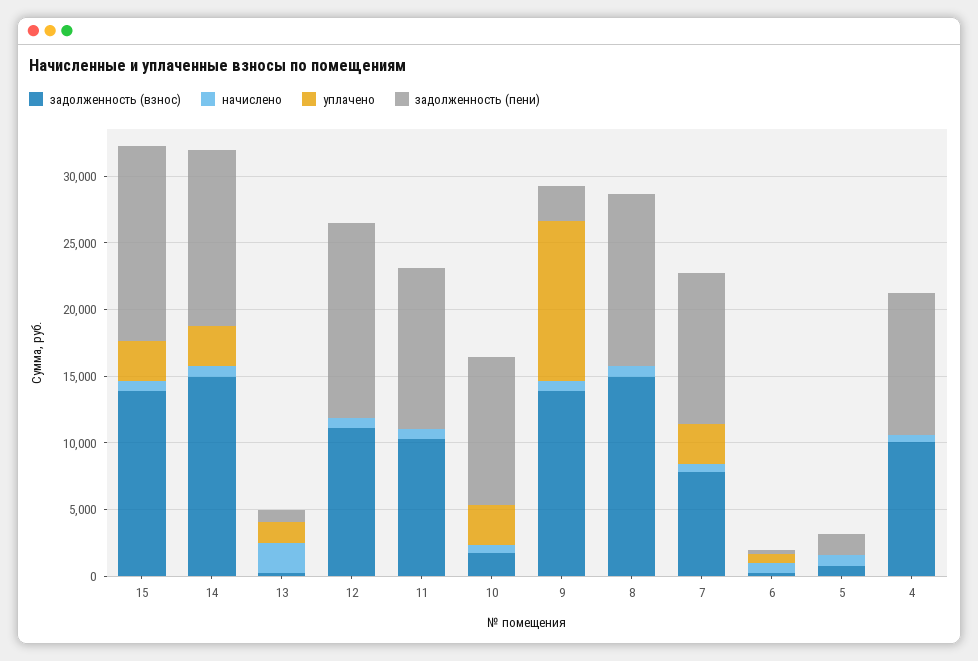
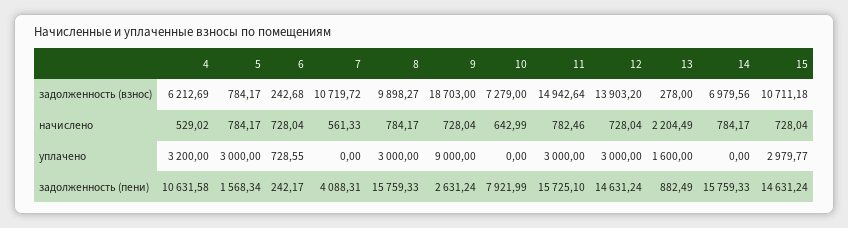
  {
    "задолженность (взнос)": {
-     "15": 14000,
+     "15": 10711.18,
-     "14": 15000,
+     "14": 6979.56,
      "13": 278,
-     "12": 11000,
+     "12": 13903.2,
-     "11": 10000,
+     "11": 14942.64,
-     "10": 2000,
+     "10": 7279,
-     "9": 14000,
+     "9": 18703,
-     "8": 15000,
+     "8": 9898.27,
-     "7": 8000,
+     "7": 10719.72,
      "6": 242.68,
      "5": 784.17,
-     "4": 10000
+     "4": 6212.69
    },
    "начислено": {
      "15": 728.04,
      "14": 784.17,
      "13": 2204.49,
      "12": 728.04,
      "11": 782.46,
      "10": 642.99,
      "9": 728.04,
      "8": 784.17,
      "7": 561.33,
      "6": 728.04,
      "5": 784.17,
      "4": 529.02
    },
    "уплачено": {
      "15": 2979.77,
-     "14": 3000,
+     "14": 0,
      "13": 1600,
-     "12": 0,
+     "12": 3000,
-     "11": 0,
+     "11": 3000,
-     "10": 3000,
+     "10": 0,
-     "9": 12000,
+     "9": 9000,
-     "8": 0,
+     "8": 3000,
-     "7": 3000,
+     "7": 0,
      "6": 728.55,
-     "5": 0,
+     "5": 3000,
-     "4": 0
+     "4": 3200
    },
    "задолженность (пени)": {
      "15": 14631.24,
-     "14": 13000,
+     "14": 15759.33,
      "13": 882.49,
      "12": 14631.24,
-     "11": 12000,
+     "11": 15725.1,
-     "10": 11000,
+     "10": 7921.99,
      "9": 2631.24,
-     "8": 13000,
+     "8": 15759.33,
-     "7": 11000,
+     "7": 4088.31,
      "6": 242.17,
      "5": 1568.34,
      "4": 10631.58
    }
  }

